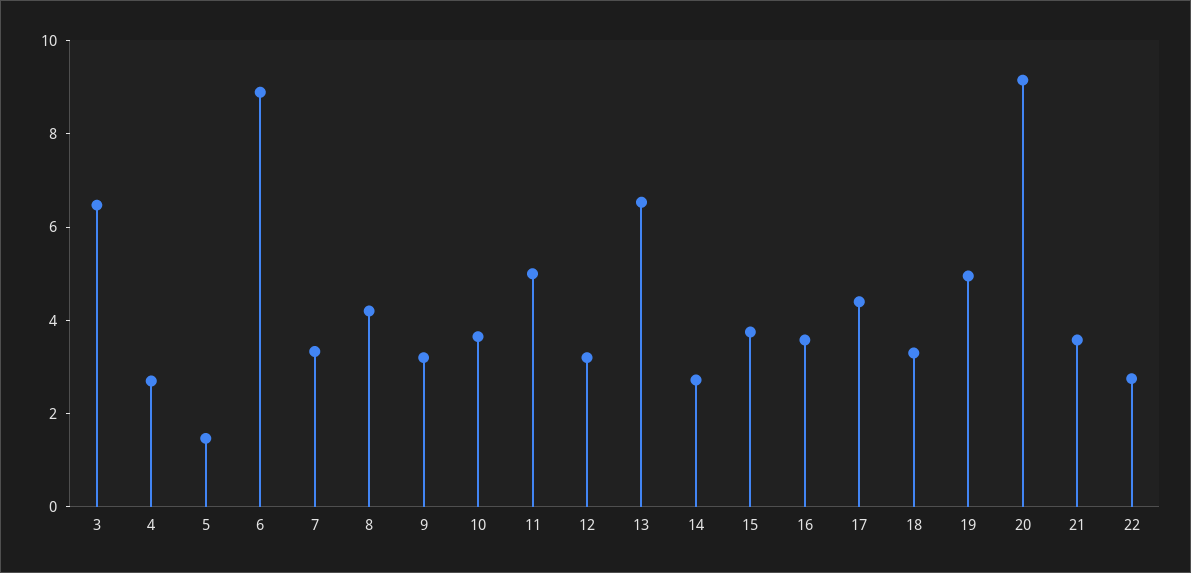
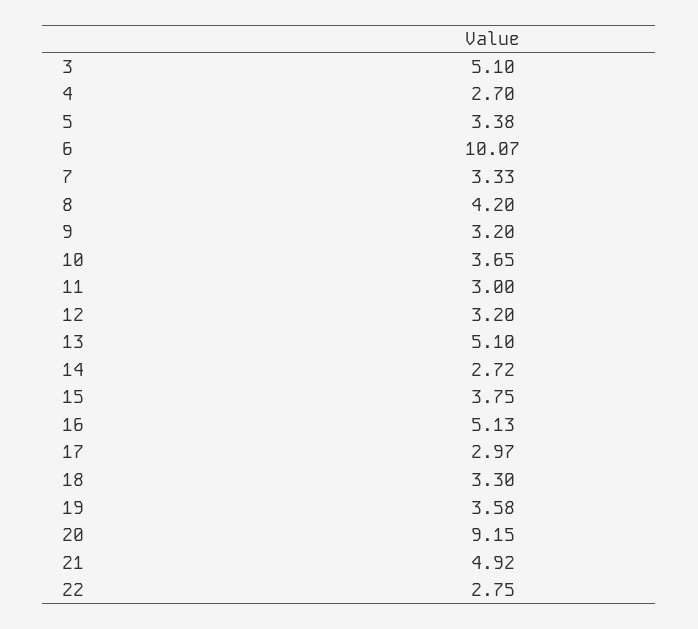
  {
-   "3": 6.5,
+   "3": 5.1,
    "4": 2.7,
-   "5": 1.5,
+   "5": 3.38,
-   "6": 9,
+   "6": 10.07,
    "7": 3.33,
    "8": 4.2,
    "9": 3.2,
    "10": 3.65,
-   "11": 5,
+   "11": 3,
    "12": 3.2,
-   "13": 6.5,
+   "13": 5.1,
    "14": 2.72,
    "15": 3.75,
-   "16": 3.5,
+   "16": 5.13,
-   "17": 4.5,
+   "17": 2.97,
    "18": 3.3,
-   "19": 5,
+   "19": 3.58,
    "20": 9.15,
-   "21": 3.5,
+   "21": 4.92,
    "22": 2.75
  }

